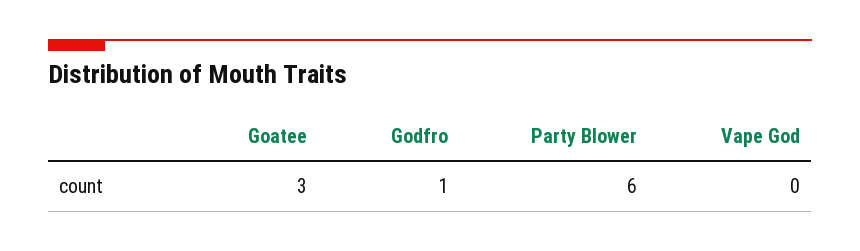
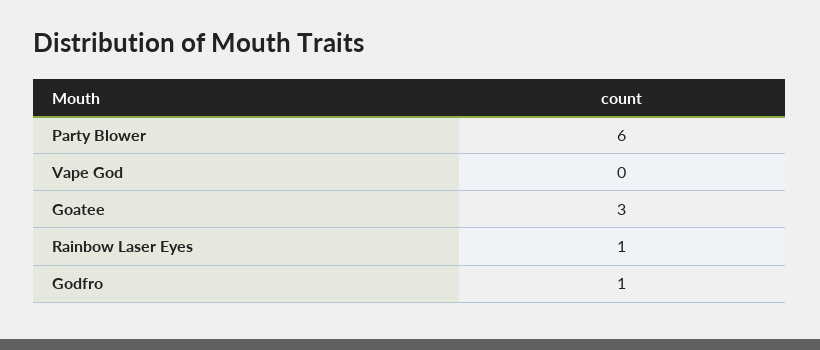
  {
    "Goatee": 3,
    "Godfro": 1,
    "Party Blower": 6,
-   "Vape God": 0
+   "Vape God": 0,
+   "Rainbow Laser Eyes": 1
  }

